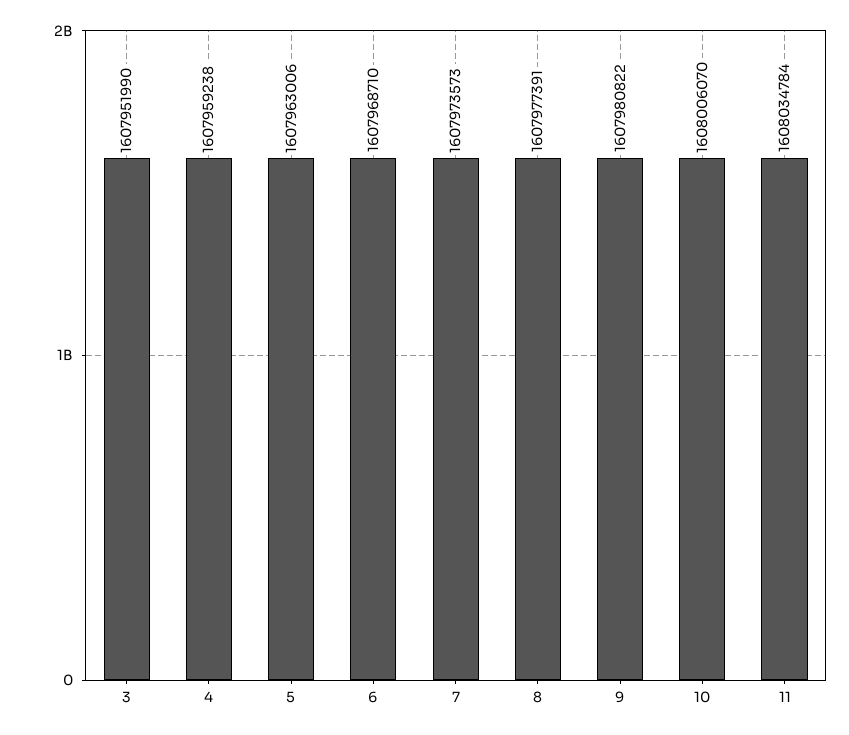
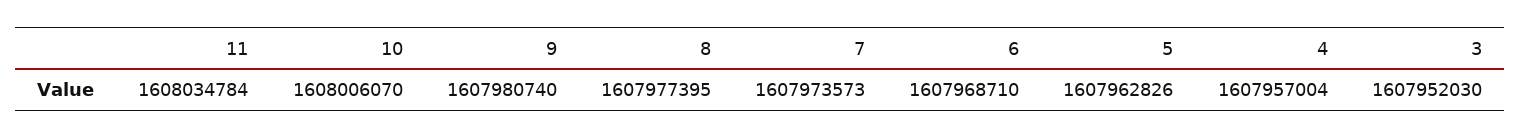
  {
-   "3": 1607951990,
+   "3": 1607952030,
-   "4": 1607959238,
+   "4": 1607957004,
-   "5": 1607963006,
+   "5": 1607962826,
    "6": 1607968710,
    "7": 1607973573,
-   "8": 1607977391,
+   "8": 1607977395,
-   "9": 1607980822,
+   "9": 1607980740,
    "10": 1608006070,
    "11": 1608034784
  }

